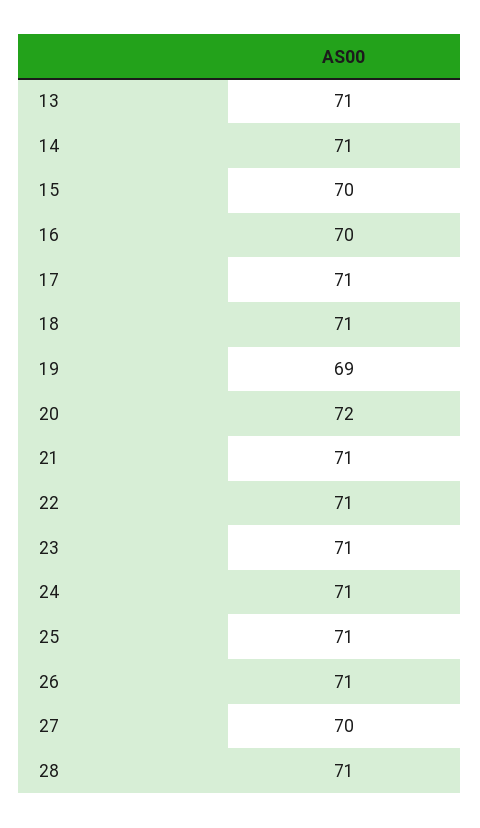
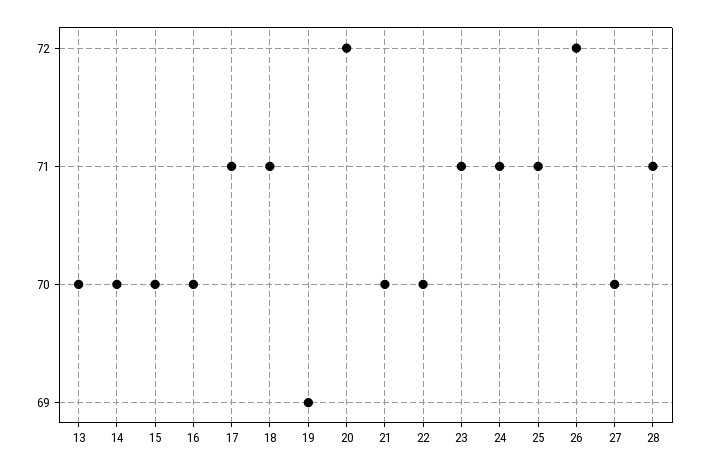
  {
-   "13": 71,
+   "13": 70,
-   "14": 71,
+   "14": 70,
    "15": 70,
    "16": 70,
    "17": 71,
    "18": 71,
    "19": 69,
    "20": 72,
-   "21": 71,
+   "21": 70,
-   "22": 71,
+   "22": 70,
    "23": 71,
    "24": 71,
    "25": 71,
-   "26": 71,
+   "26": 72,
    "27": 70,
    "28": 71
  }

